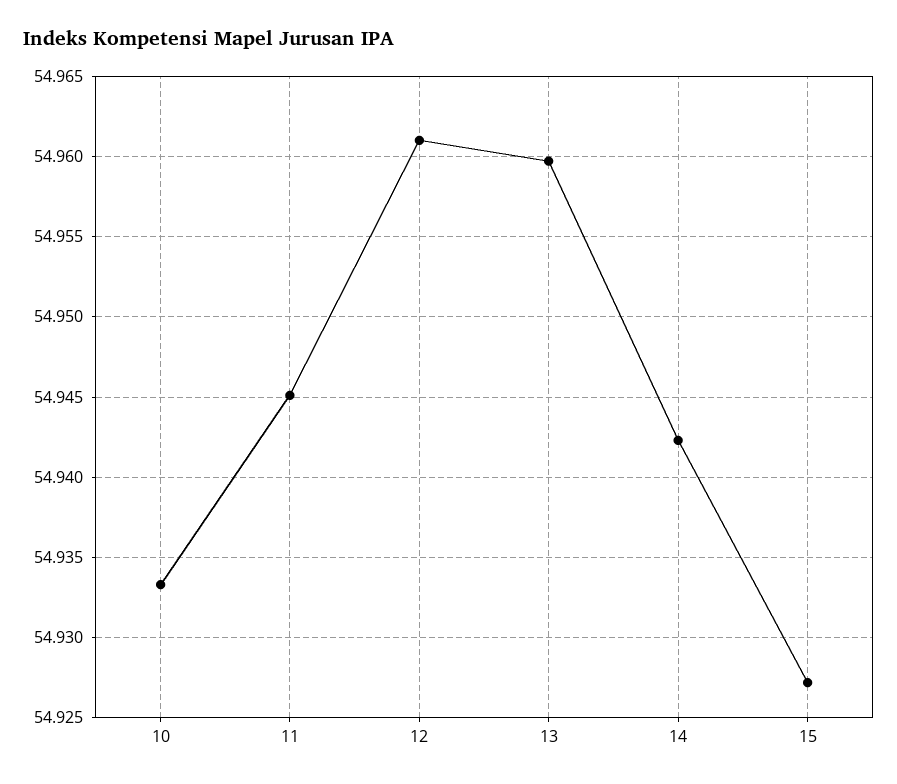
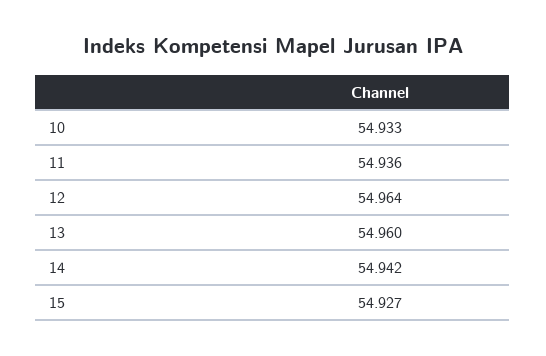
  {
    "10": 54.933,
-   "11": 54.945,
+   "11": 54.936,
-   "12": 54.961,
+   "12": 54.964,
    "13": 54.96,
    "14": 54.942,
    "15": 54.927
  }

